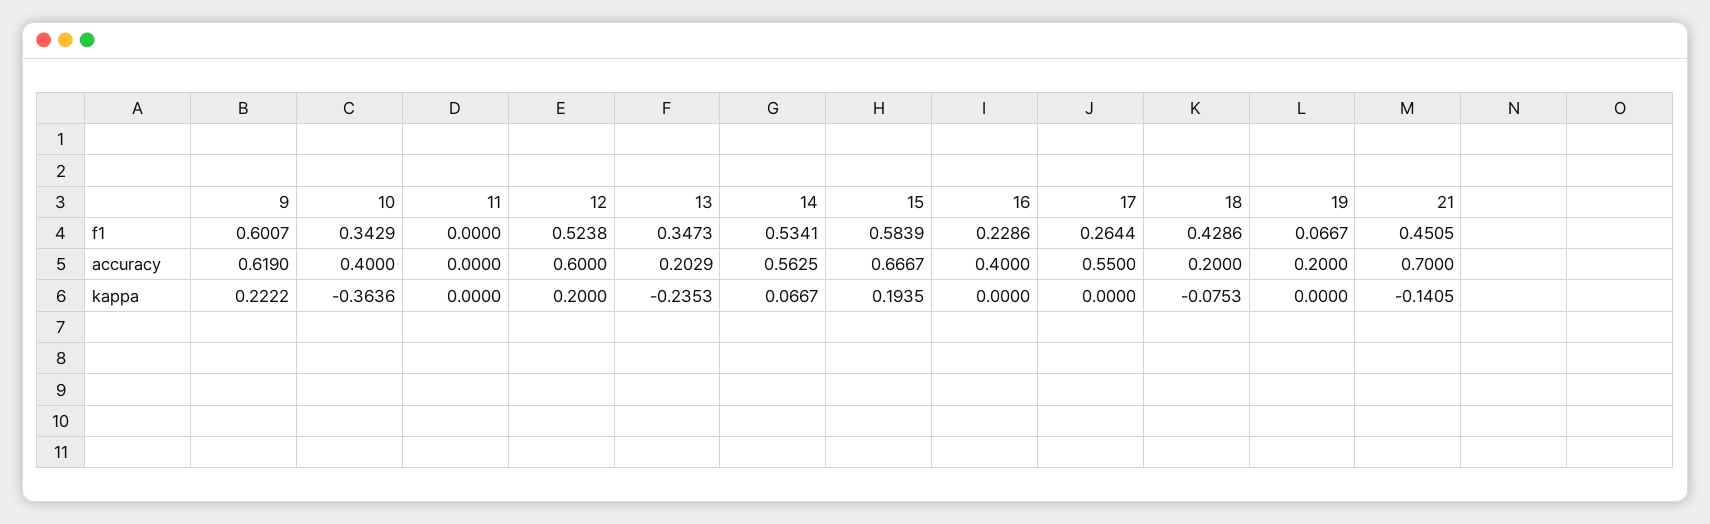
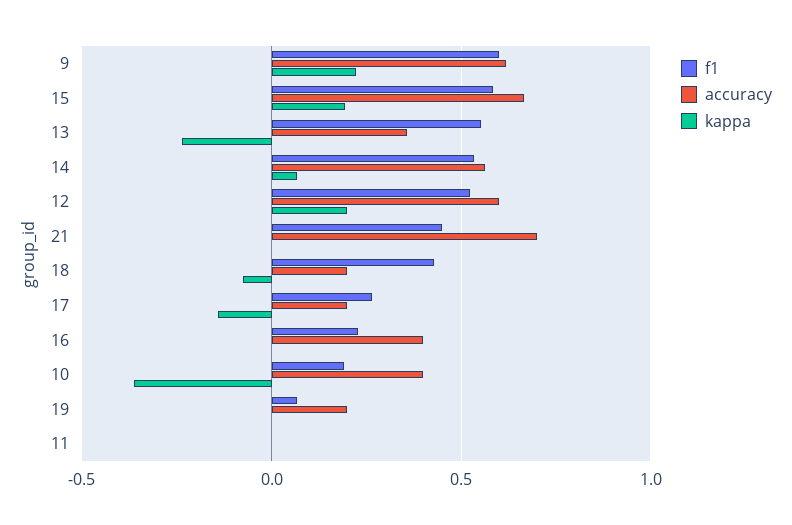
  {
    "f1": {
      "9": 0.6007,
-     "10": 0.3429,
+     "10": 0.2,
      "11": 0,
      "12": 0.5238,
-     "13": 0.3473,
+     "13": 0.55,
      "14": 0.5341,
      "15": 0.5839,
      "16": 0.2286,
      "17": 0.2644,
      "18": 0.4286,
      "19": 0.0667,
      "21": 0.4505
    },
    "accuracy": {
      "9": 0.619,
      "10": 0.4,
      "11": 0,
      "12": 0.6,
-     "13": 0.2029,
+     "13": 0.35,
      "14": 0.5625,
      "15": 0.6667,
      "16": 0.4,
-     "17": 0.55,
+     "17": 0.2,
      "18": 0.2,
      "19": 0.2,
      "21": 0.7
    },
    "kappa": {
      "9": 0.2222,
      "10": -0.3636,
      "11": 0,
      "12": 0.2,
      "13": -0.2353,
      "14": 0.0667,
      "15": 0.1935,
      "16": 0,
-     "17": 0,
+     "17": -0.15,
      "18": -0.0753,
      "19": 0,
-     "21": -0.1405
+     "21": 0
    }
  }

